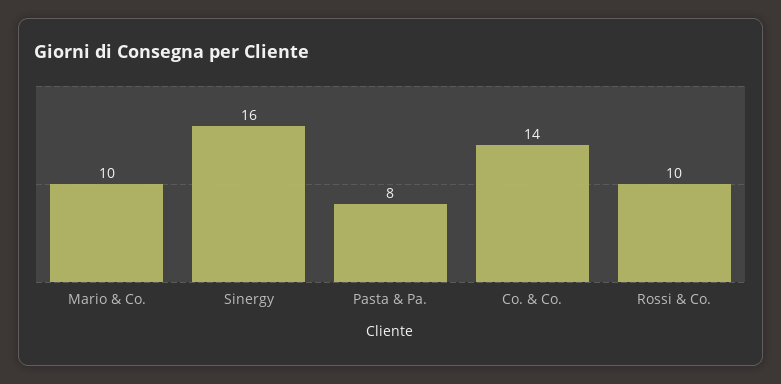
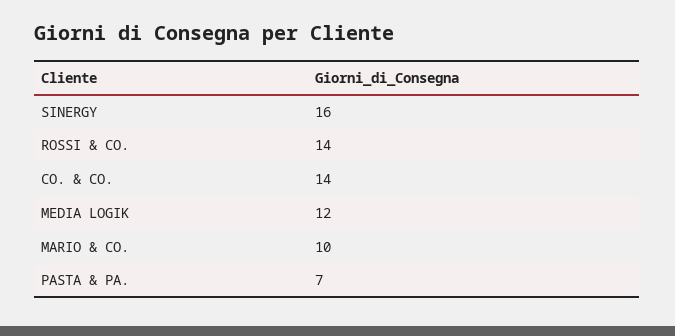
  {
    "Mario & Co.": 10,
    "Sinergy": 16,
-   "Pasta & Pa.": 8,
+   "Pasta & Pa.": 7,
    "Co. & Co.": 14,
-   "Rossi & Co.": 10
+   "Rossi & Co.": 14,
+   "MEDIA LOGIK": 12
  }

